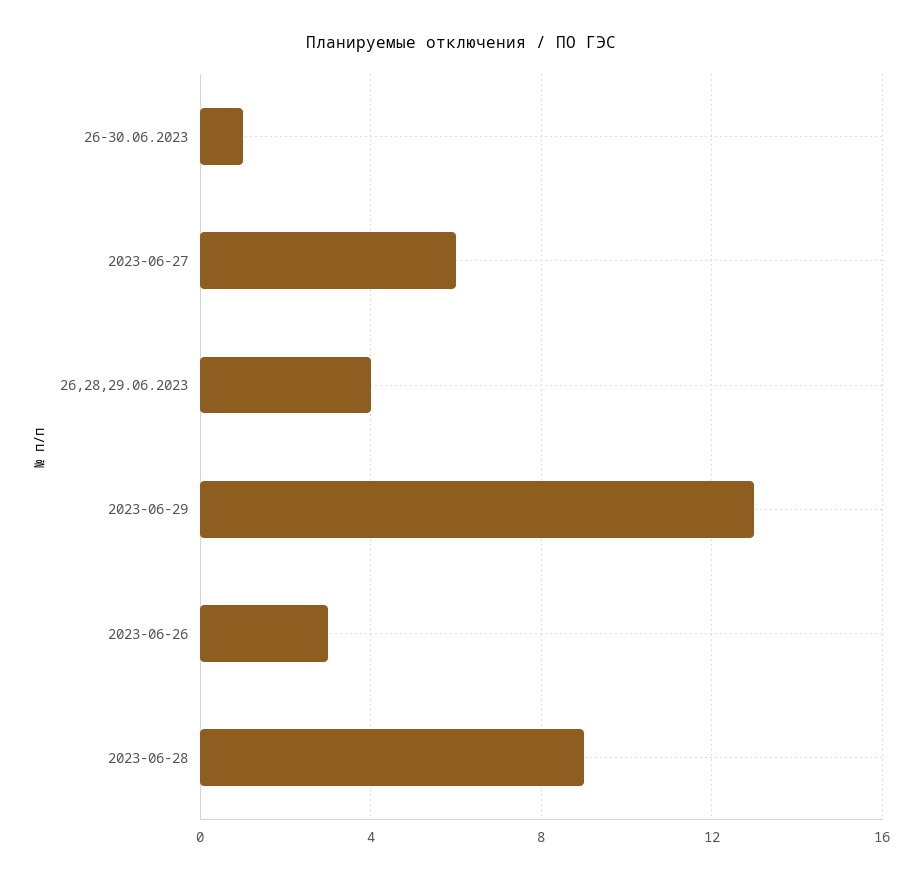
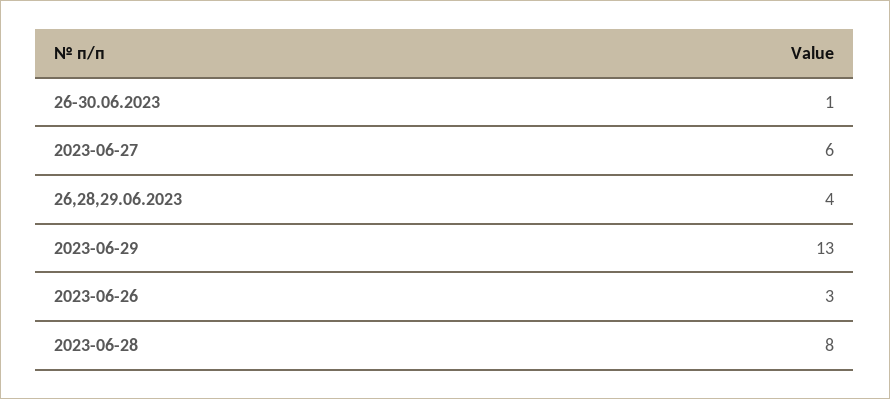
  {
    "26-30.06.2023": 1,
    "2023-06-27": 6,
    "26,28,29.06.2023": 4,
    "2023-06-29": 13,
    "2023-06-26": 3,
-   "2023-06-28": 9
+   "2023-06-28": 8
  }

